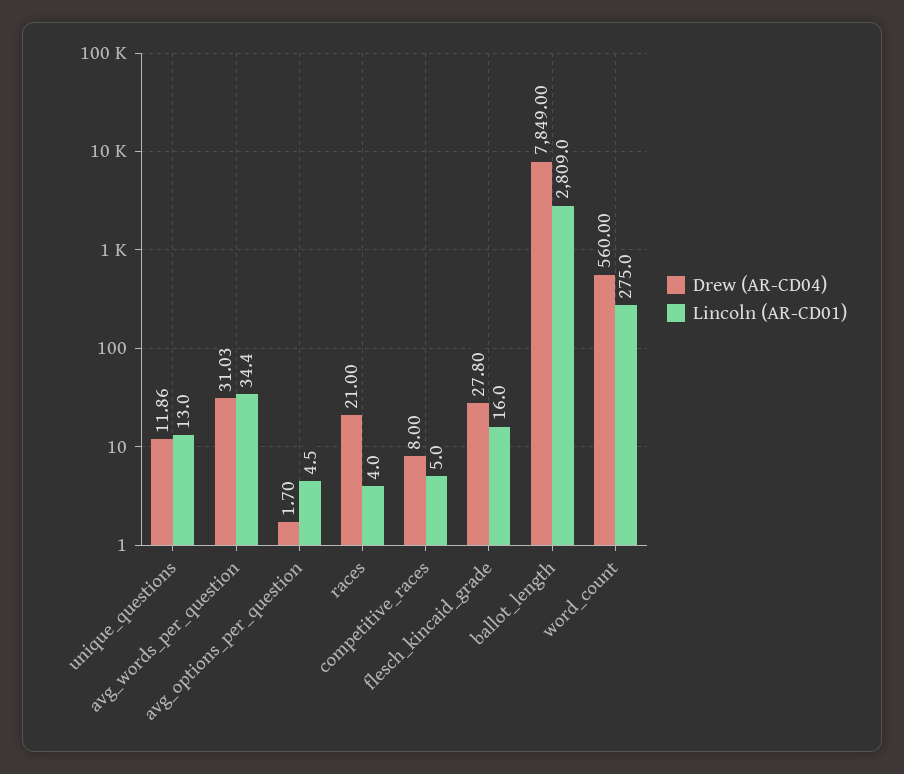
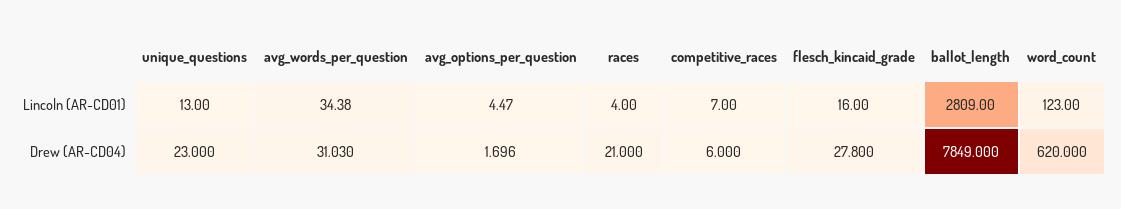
  {
    "Drew (AR-CD04)": {
-     "unique_questions": 11.86,
+     "unique_questions": 23,
      "avg_words_per_question": 31.03,
      "avg_options_per_question": 1.696,
      "races": 21,
-     "competitive_races": 8,
+     "competitive_races": 6,
      "flesch_kincaid_grade": 27.8,
      "ballot_length": 7849,
-     "word_count": 560
+     "word_count": 620
    },
    "Lincoln (AR-CD01)": {
      "unique_questions": 13,
      "avg_words_per_question": 34.38,
      "avg_options_per_question": 4.47,
      "races": 4,
-     "competitive_races": 5,
+     "competitive_races": 7,
      "flesch_kincaid_grade": 16,
      "ballot_length": 2809,
-     "word_count": 275
+     "word_count": 123
    }
  }

